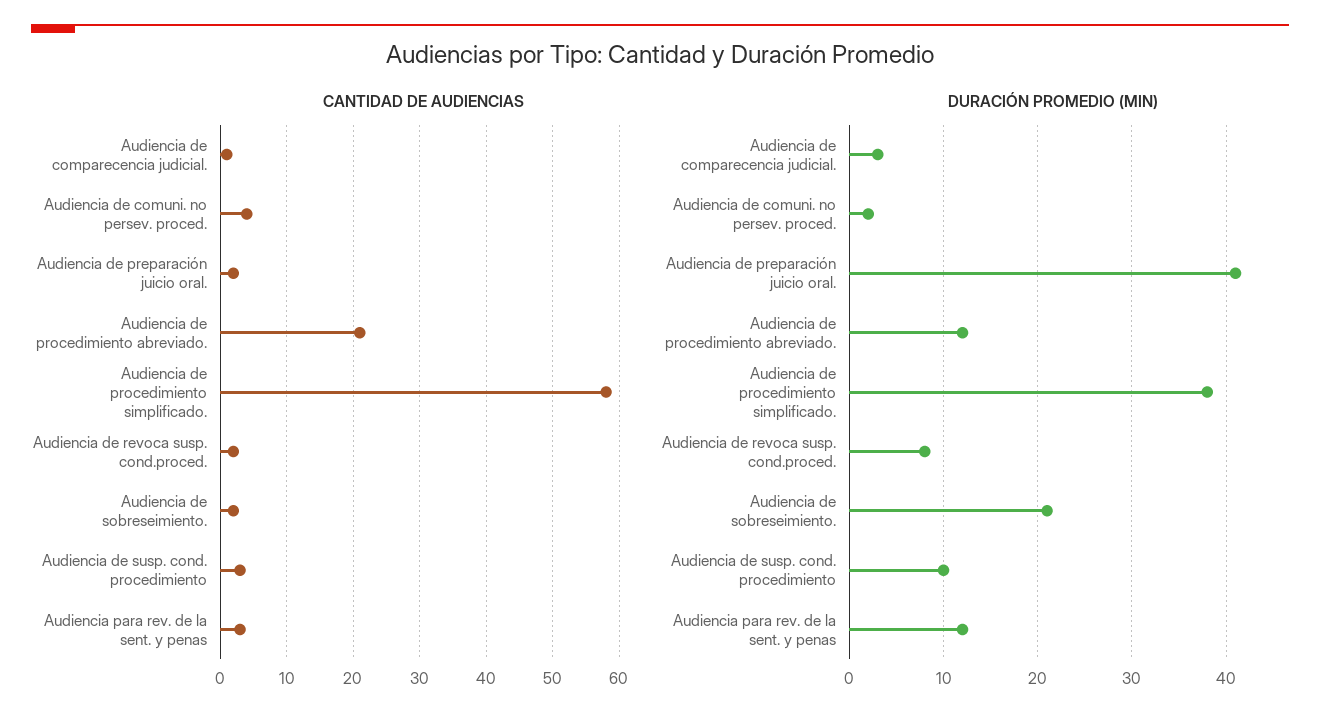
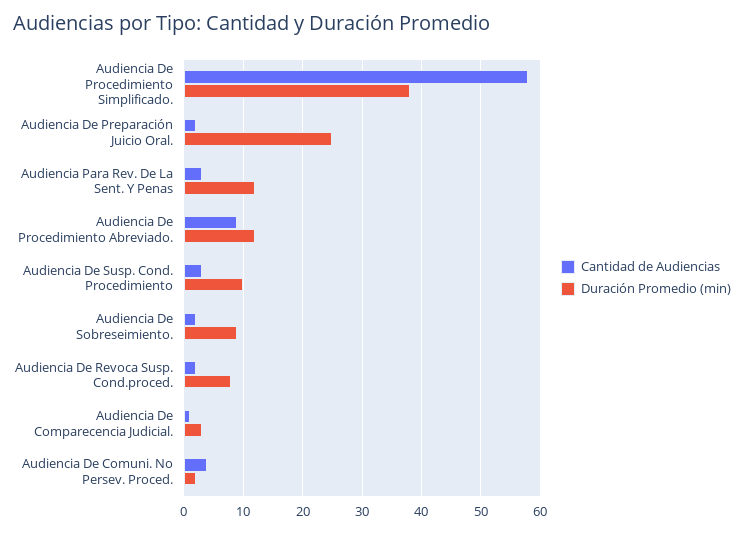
  {
    "CANTIDAD DE AUDIENCIAS": {
      "Audiencia de comparecencia judicial.": 1,
      "Audiencia de comuni. no persev. proced.": 4,
      "Audiencia de preparación juicio oral.": 2,
-     "Audiencia de procedimiento abreviado.": 21,
+     "Audiencia de procedimiento abreviado.": 10,
      "Audiencia de procedimiento simplificado.": 58,
      "Audiencia de revoca susp. cond.proced.": 2,
      "Audiencia de sobreseimiento.": 2,
      "Audiencia de susp. cond. procedimiento": 3,
      "Audiencia para rev. de la sent. y penas": 3
    },
    "DURACIÓN PROMEDIO (MIN)": {
      "Audiencia de comparecencia judicial.": 3,
      "Audiencia de comuni. no persev. proced.": 2,
-     "Audiencia de preparación juicio oral.": 41,
+     "Audiencia de preparación juicio oral.": 25,
      "Audiencia de procedimiento abreviado.": 12,
      "Audiencia de procedimiento simplificado.": 38,
      "Audiencia de revoca susp. cond.proced.": 8,
-     "Audiencia de sobreseimiento.": 21,
+     "Audiencia de sobreseimiento.": 10,
      "Audiencia de susp. cond. procedimiento": 10,
      "Audiencia para rev. de la sent. y penas": 12
    }
  }

